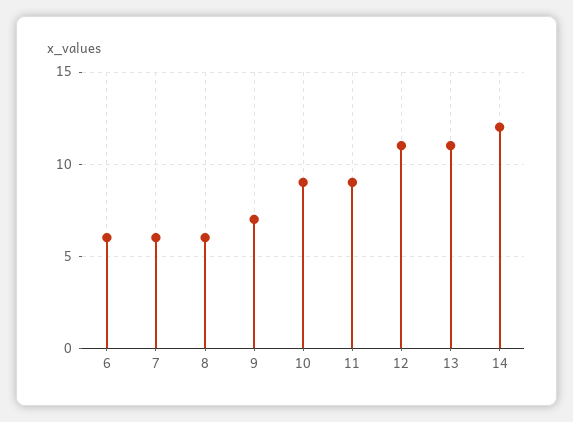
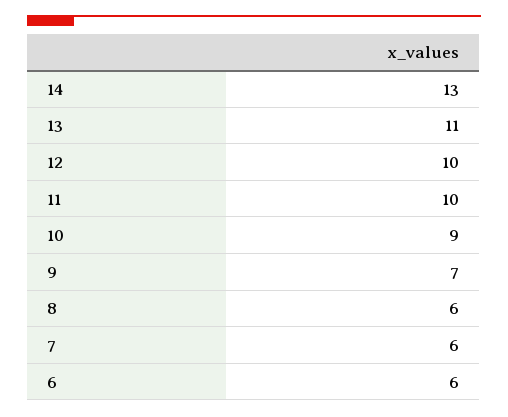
  {
    "6": 6,
    "7": 6,
    "8": 6,
    "9": 7,
    "10": 9,
-   "11": 9,
+   "11": 10,
-   "12": 11,
+   "12": 10,
    "13": 11,
-   "14": 12
+   "14": 13
  }

